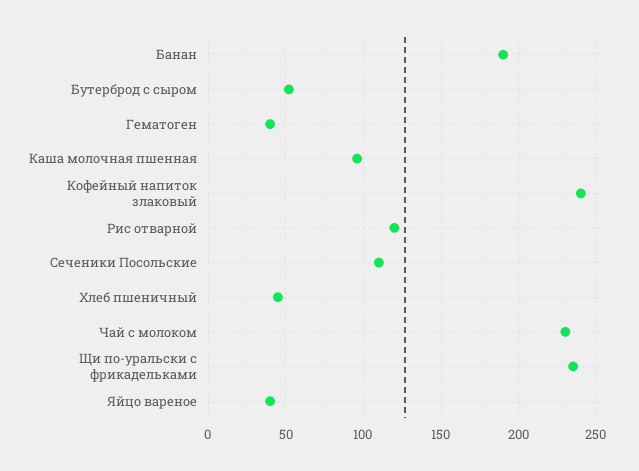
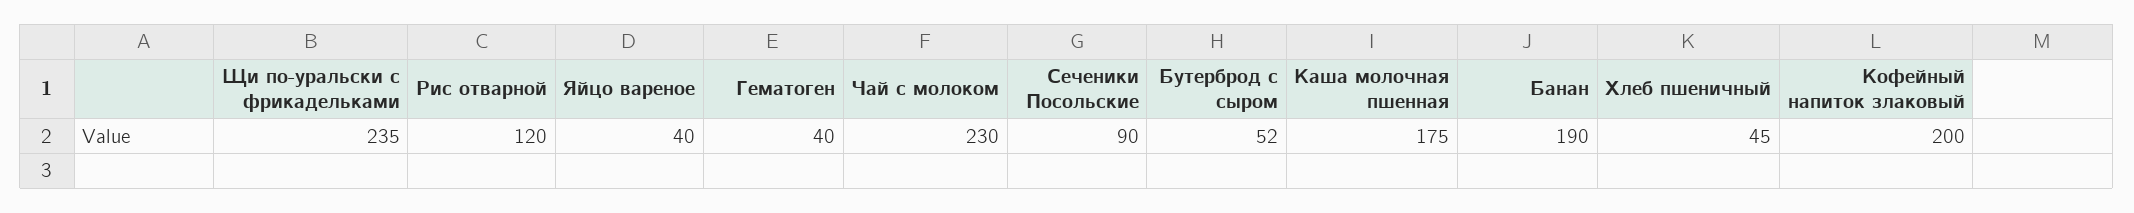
  {
    "Банан": 190,
    "Бутерброд с сыром": 52,
    "Гематоген": 40,
-   "Каша молочная пшенная": 95,
+   "Каша молочная пшенная": 175,
-   "Кофейный напиток злаковый": 240,
+   "Кофейный напиток злаковый": 200,
    "Рис отварной": 120,
-   "Сеченики Посольские": 110,
+   "Сеченики Посольские": 90,
    "Хлеб пшеничный": 45,
    "Чай с молоком": 230,
    "Щи по-уральски с фрикадельками": 235,
    "Яйцо вареное": 40
  }

